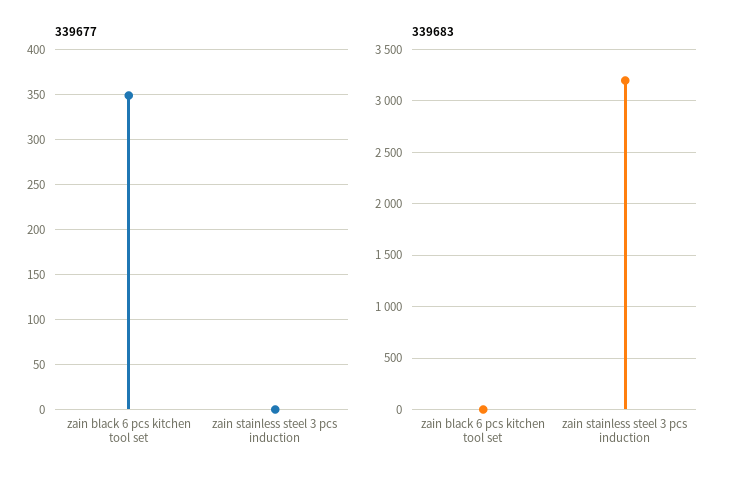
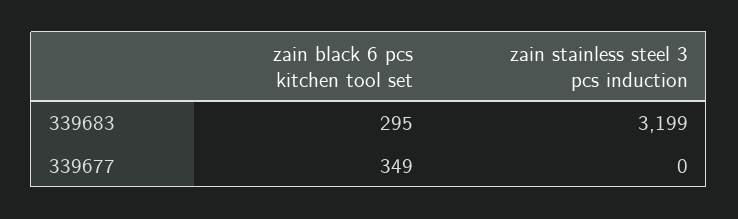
  {
    "339677": {
      "zain black 6 pcs kitchen tool set": 349,
      "zain stainless steel 3 pcs induction": 0
    },
    "339683": {
-     "zain black 6 pcs kitchen tool set": 0,
+     "zain black 6 pcs kitchen tool set": 295,
      "zain stainless steel 3 pcs induction": 3199
    }
  }

